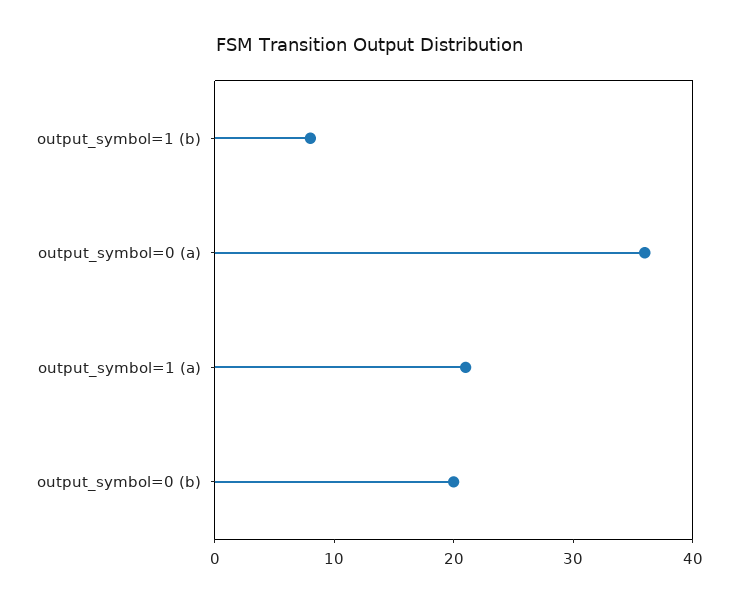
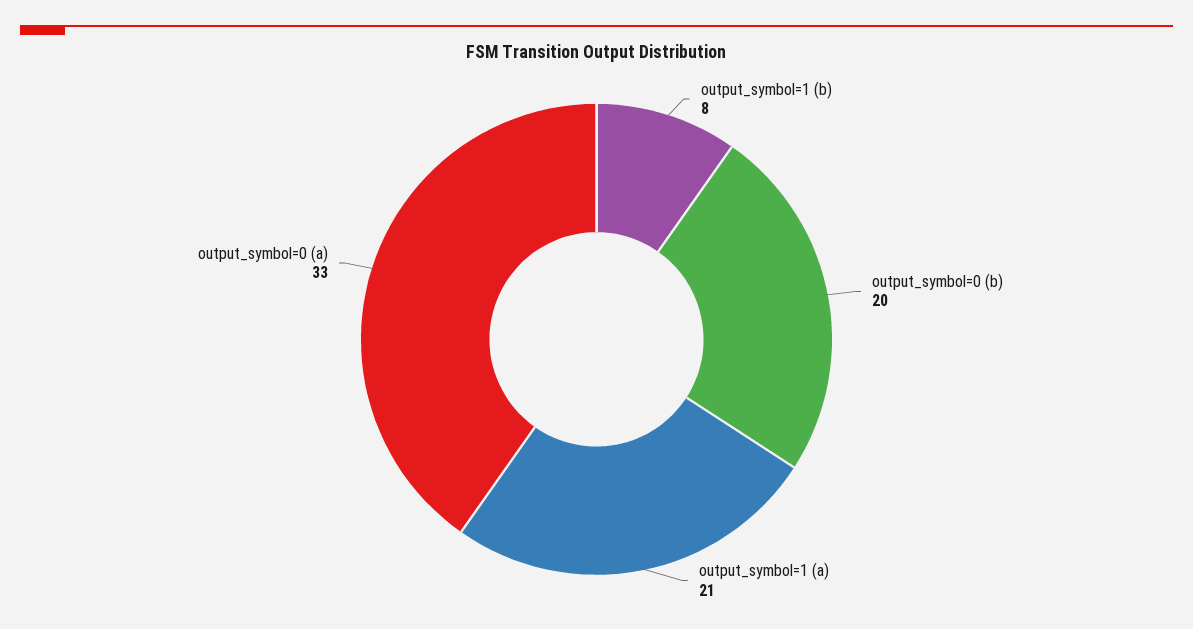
  {
    "output_symbol=1 (b)": 8,
-   "output_symbol=0 (a)": 36,
+   "output_symbol=0 (a)": 33,
    "output_symbol=1 (a)": 21,
    "output_symbol=0 (b)": 20
  }

